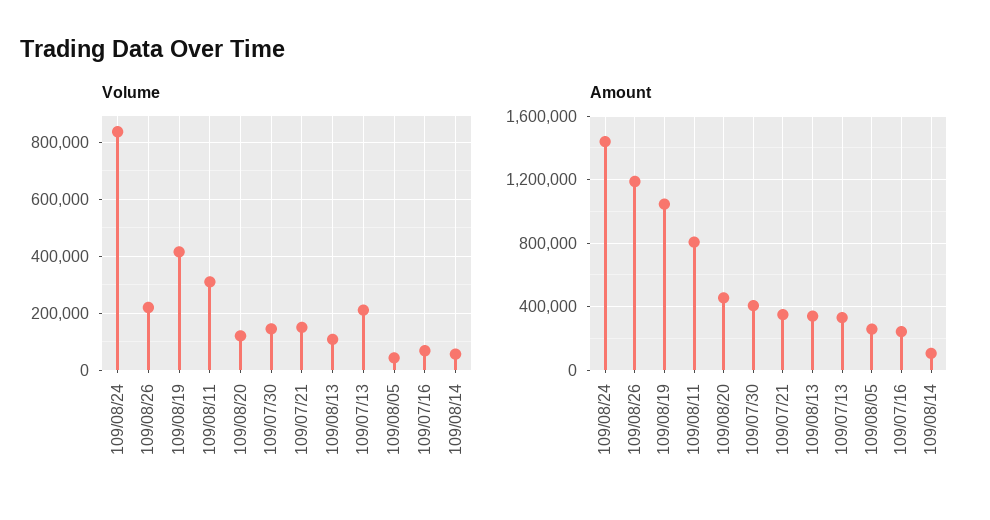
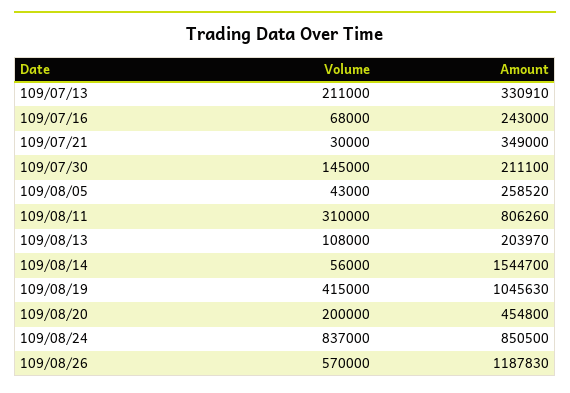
  {
    "Volume": {
      "109/08/24": 837000,
-     "109/08/26": 225000,
+     "109/08/26": 570000,
      "109/08/19": 415000,
      "109/08/11": 310000,
-     "109/08/20": 125000,
+     "109/08/20": 200000,
      "109/07/30": 145000,
-     "109/07/21": 150000,
+     "109/07/21": 30000,
      "109/08/13": 108000,
      "109/07/13": 211000,
      "109/08/05": 43000,
      "109/07/16": 68000,
      "109/08/14": 56000
    },
    "Amount": {
-     "109/08/24": 1450000,
+     "109/08/24": 850500,
      "109/08/26": 1187830,
      "109/08/19": 1045630,
      "109/08/11": 806260,
      "109/08/20": 454800,
-     "109/07/30": 400000,
+     "109/07/30": 211100,
      "109/07/21": 349000,
-     "109/08/13": 350000,
+     "109/08/13": 203970,
      "109/07/13": 330910,
      "109/08/05": 258520,
      "109/07/16": 243000,
-     "109/08/14": 100000
+     "109/08/14": 1544700
    }
  }

